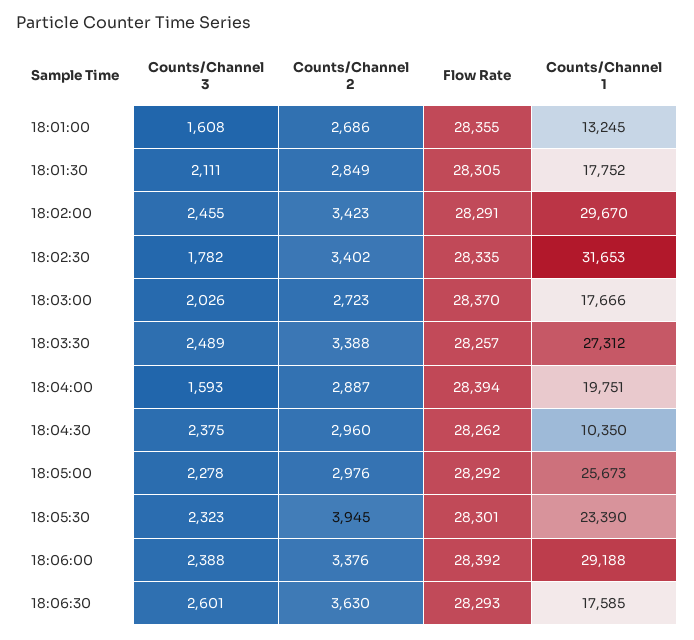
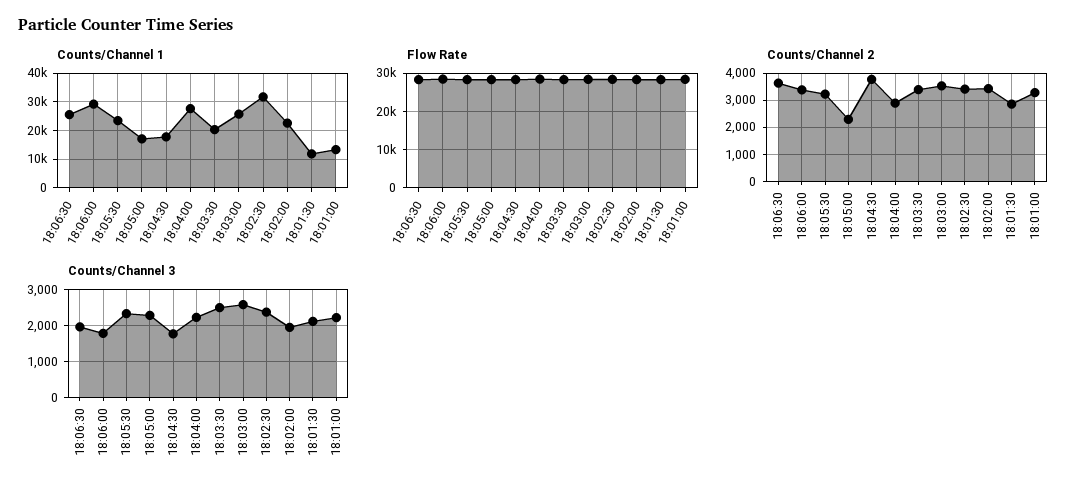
  {
    "Counts/Channel 3": {
-     "18:01:00": 1608,
+     "18:01:00": 2200,
      "18:01:30": 2111,
-     "18:02:00": 2455,
+     "18:02:00": 2000,
-     "18:02:30": 1782,
+     "18:02:30": 2400,
-     "18:03:00": 2026,
+     "18:03:00": 2600,
      "18:03:30": 2489,
-     "18:04:00": 1593,
+     "18:04:00": 2200,
-     "18:04:30": 2375,
+     "18:04:30": 1800,
      "18:05:00": 2278,
      "18:05:30": 2323,
-     "18:06:00": 2388,
+     "18:06:00": 1800,
-     "18:06:30": 2601
+     "18:06:30": 2000
    },
    "Counts/Channel 2": {
-     "18:01:00": 2686,
+     "18:01:00": 3250,
      "18:01:30": 2849,
      "18:02:00": 3423,
      "18:02:30": 3402,
-     "18:03:00": 2723,
+     "18:03:00": 3500,
      "18:03:30": 3388,
      "18:04:00": 2887,
-     "18:04:30": 2960,
+     "18:04:30": 3750,
-     "18:05:00": 2976,
+     "18:05:00": 2250,
-     "18:05:30": 3945,
+     "18:05:30": 3250,
      "18:06:00": 3376,
      "18:06:30": 3630
    },
    "Flow Rate": {
      "18:01:00": 28355,
      "18:01:30": 28305,
      "18:02:00": 28291,
      "18:02:30": 28335,
      "18:03:00": 28370,
      "18:03:30": 28257,
      "18:04:00": 28394,
      "18:04:30": 28262,
      "18:05:00": 28292,
      "18:05:30": 28301,
      "18:06:00": 28392,
      "18:06:30": 28293
    },
    "Counts/Channel 1": {
      "18:01:00": 13245,
-     "18:01:30": 17752,
+     "18:01:30": 12500,
-     "18:02:00": 29670,
+     "18:02:00": 22500,
      "18:02:30": 31653,
-     "18:03:00": 17666,
+     "18:03:00": 25000,
-     "18:03:30": 27312,
+     "18:03:30": 20000,
-     "18:04:00": 19751,
+     "18:04:00": 27500,
-     "18:04:30": 10350,
+     "18:04:30": 17500,
-     "18:05:00": 25673,
+     "18:05:00": 17500,
      "18:05:30": 23390,
      "18:06:00": 29188,
-     "18:06:30": 17585
+     "18:06:30": 25000
    }
  }

